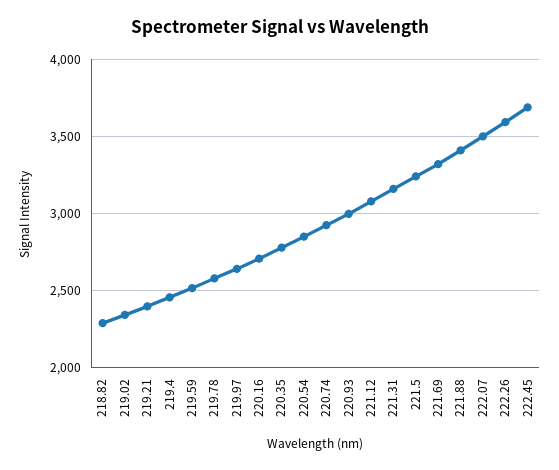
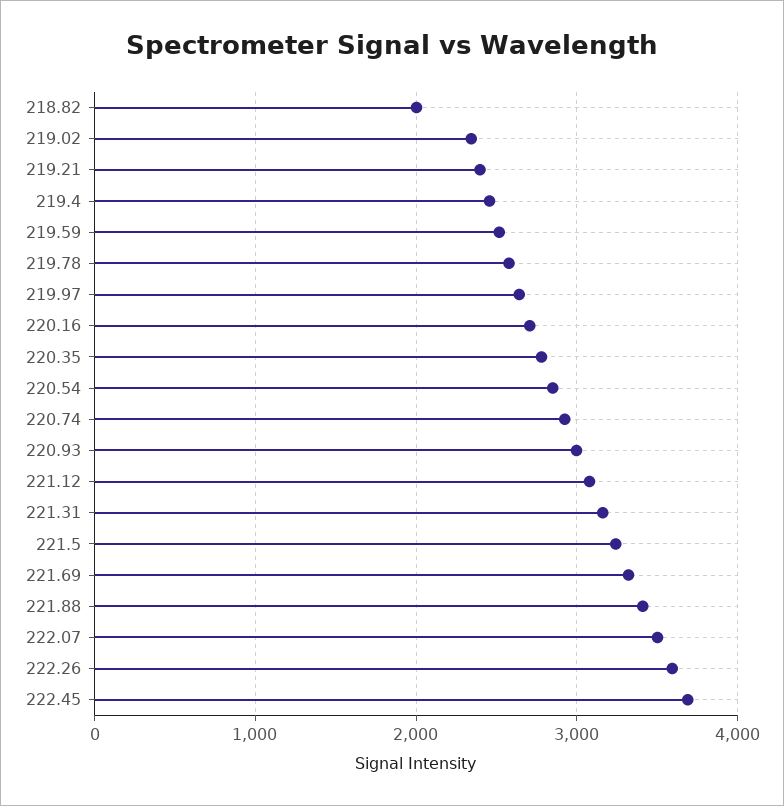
  {
-   "218.82": 2300,
+   "218.82": 2000,
    "219.02": 2350,
    "219.21": 2400,
    "219.4": 2450,
    "219.59": 2500,
    "219.78": 2600,
    "219.97": 2650,
    "220.16": 2700,
    "220.35": 2800,
    "220.54": 2850,
    "220.74": 2900,
    "220.93": 3000,
    "221.12": 3100,
    "221.31": 3150,
    "221.5": 3250,
    "221.69": 3300,
    "221.88": 3400,
    "222.07": 3500,
    "222.26": 3600,
    "222.45": 3700
  }

